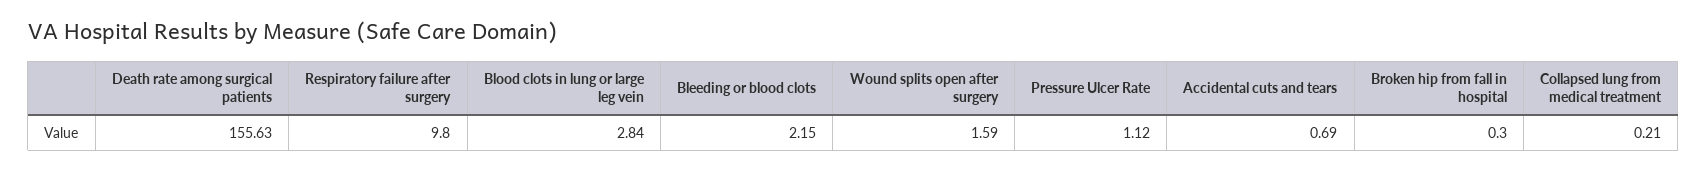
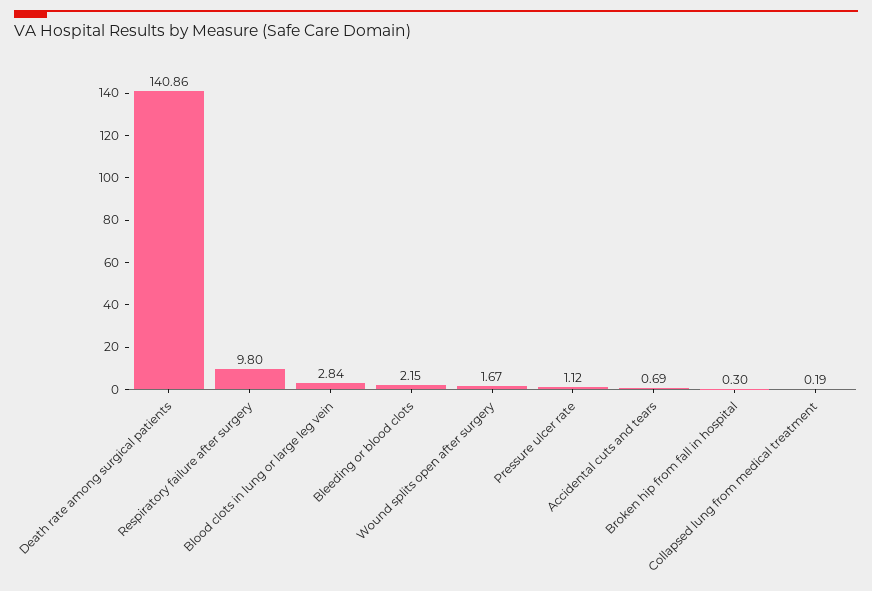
  {
-   "Death rate among surgical patients": 155.63,
+   "Death rate among surgical patients": 140.86,
    "Respiratory failure after surgery": 9.8,
    "Blood clots in lung or large leg vein": 2.84,
    "Bleeding or blood clots": 2.15,
-   "Wound splits open after surgery": 1.59,
+   "Wound splits open after surgery": 1.67,
    "Pressure Ulcer Rate": 1.12,
    "Accidental cuts and tears": 0.69,
    "Broken hip from fall in hospital": 0.3,
-   "Collapsed lung from medical treatment": 0.21
+   "Collapsed lung from medical treatment": 0.19
  }

